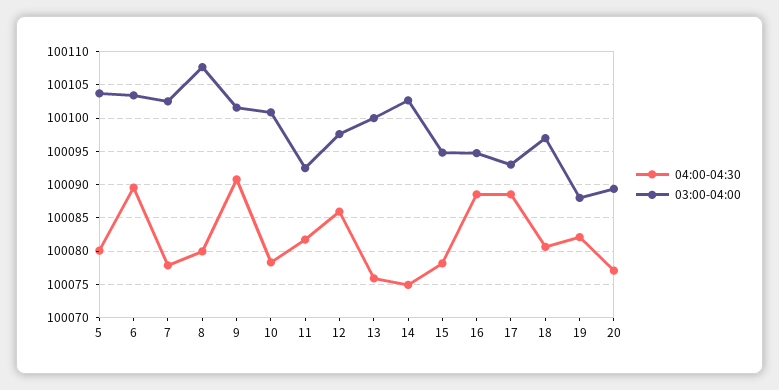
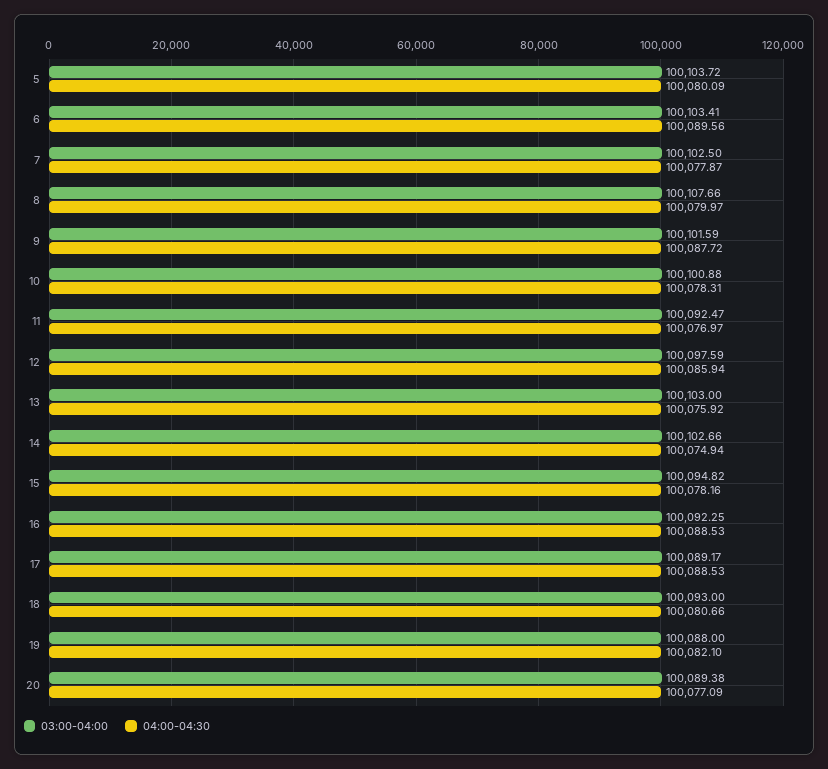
  {
    "04:00-04:30": {
      "5": 100080.09,
      "6": 100089.56,
      "7": 100077.87,
      "8": 100079.97,
-     "9": 100091,
+     "9": 100087.72,
      "10": 100078.31,
-     "11": 100082,
+     "11": 100076.97,
      "12": 100085.94,
      "13": 100075.92,
      "14": 100074.94,
      "15": 100078.16,
      "16": 100088.53,
      "17": 100088.53,
      "18": 100080.66,
      "19": 100082.1,
      "20": 100077.09
    },
    "03:00-04:00": {
      "5": 100103.72,
      "6": 100103.41,
      "7": 100102.5,
      "8": 100107.66,
      "9": 100101.59,
      "10": 100100.88,
      "11": 100092.47,
      "12": 100097.59,
-     "13": 100100,
+     "13": 100103,
      "14": 100102.66,
      "15": 100094.82,
-     "16": 100095,
+     "16": 100092.25,
-     "17": 100093,
+     "17": 100089.17,
-     "18": 100097,
+     "18": 100093,
      "19": 100088,
      "20": 100089.38
    }
  }

